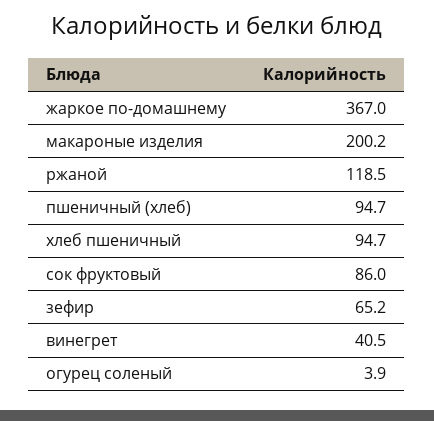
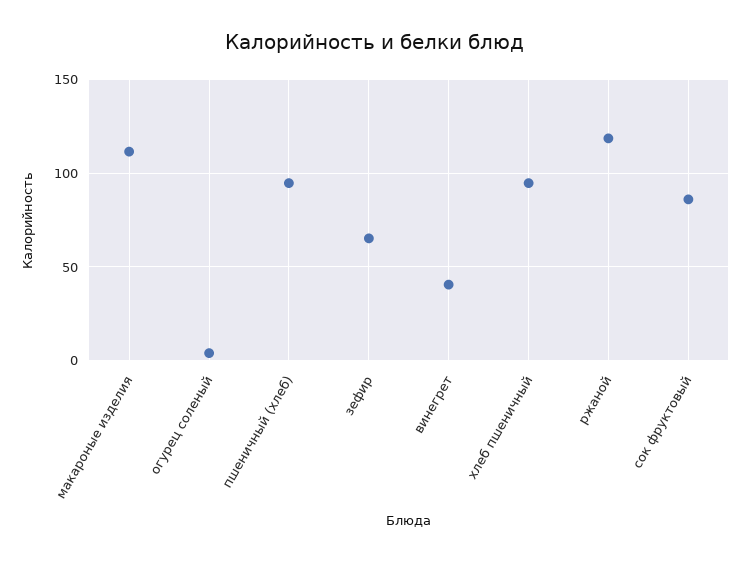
  {
-   "жаркое по-домашнему": 367,
-   "макароные изделия": 200.2,
+   "макароные изделия": 110,
    "ржаной": 118.5,
    "пшеничный (хлеб)": 94.7,
    "хлеб пшеничный": 94.7,
    "сок фруктовый": 86,
    "зефир": 65.2,
    "винегрет": 40.5,
    "огурец соленый": 3.9
  }

